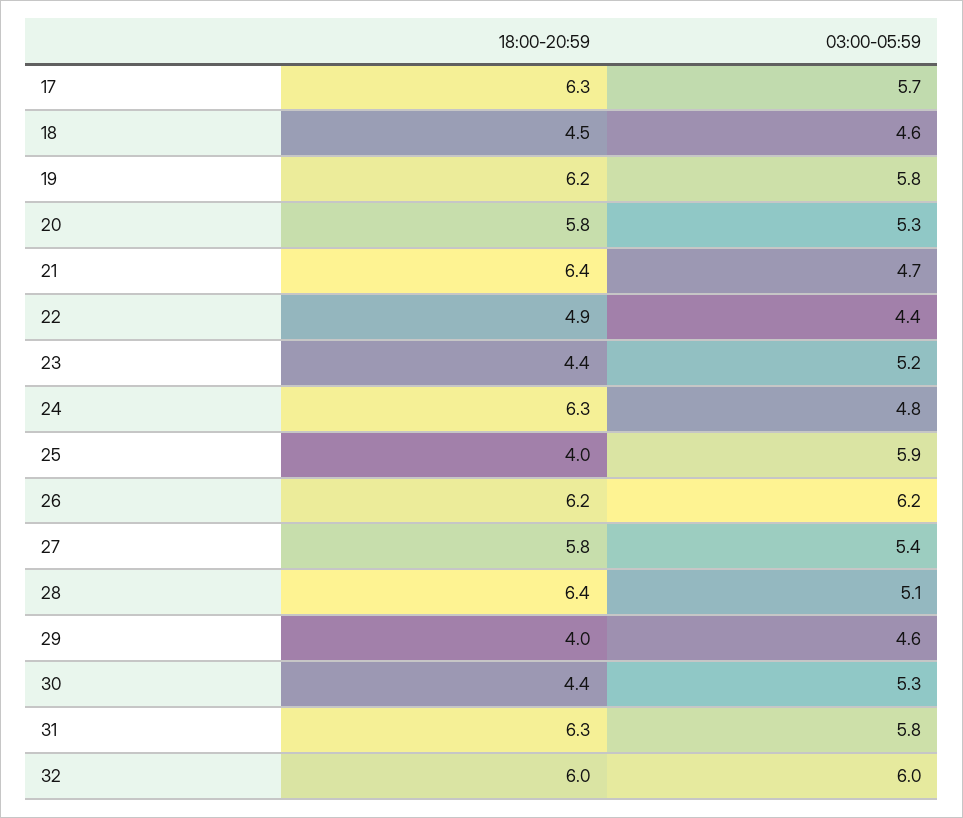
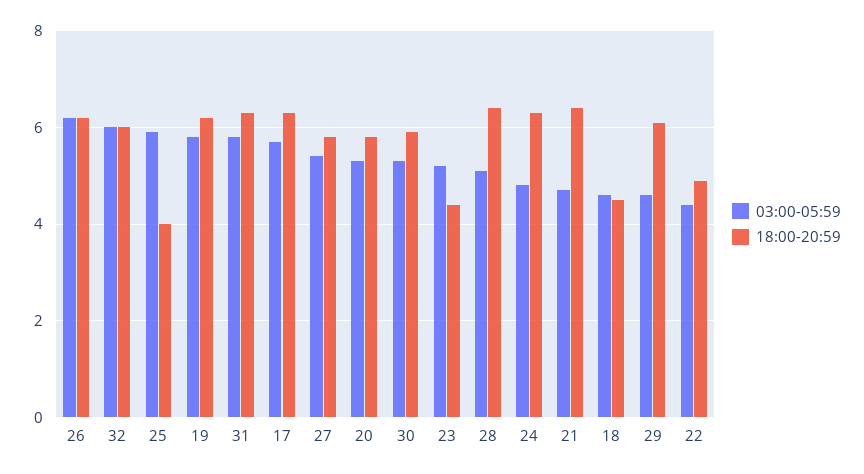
  {
    "18:00-20:59": {
      "17": 6.3,
      "18": 4.5,
      "19": 6.2,
      "20": 5.8,
      "21": 6.4,
      "22": 4.9,
      "23": 4.4,
      "24": 6.3,
      "25": 4,
      "26": 6.2,
      "27": 5.8,
      "28": 6.4,
-     "29": 4,
+     "29": 6,
-     "30": 4.4,
+     "30": 6,
      "31": 6.3,
      "32": 6
    },
    "03:00-05:59": {
      "17": 5.7,
      "18": 4.6,
      "19": 5.8,
      "20": 5.3,
      "21": 4.7,
      "22": 4.4,
      "23": 5.2,
      "24": 4.8,
      "25": 5.9,
      "26": 6.2,
      "27": 5.4,
      "28": 5.1,
      "29": 4.6,
      "30": 5.3,
      "31": 5.8,
      "32": 6
    }
  }

